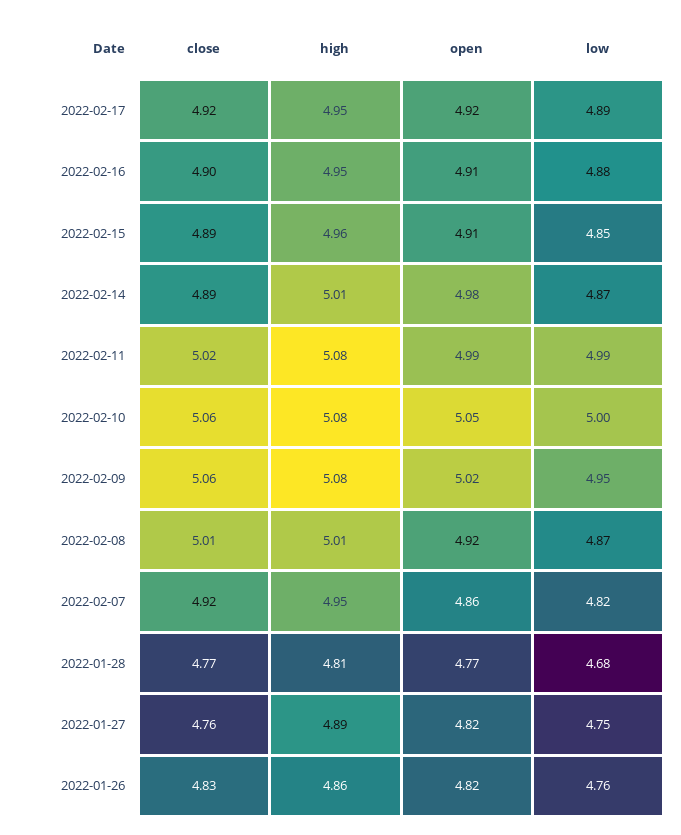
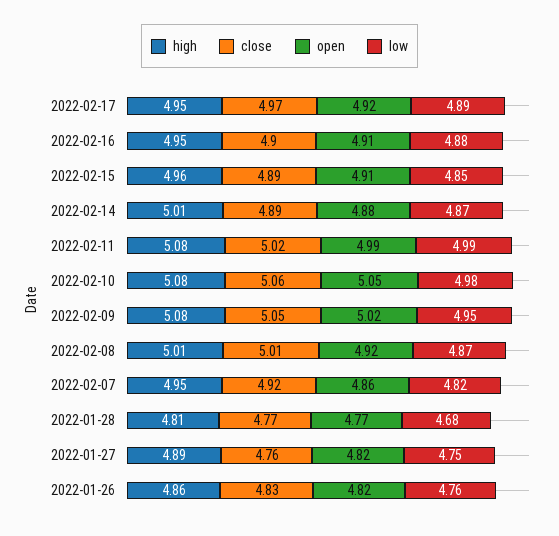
  {
    "close": {
-     "2022-02-17": 4.92,
+     "2022-02-17": 4.97,
      "2022-02-16": 4.9,
      "2022-02-15": 4.89,
      "2022-02-14": 4.89,
      "2022-02-11": 5.02,
      "2022-02-10": 5.06,
-     "2022-02-09": 5.06,
+     "2022-02-09": 5.05,
      "2022-02-08": 5.01,
      "2022-02-07": 4.92,
      "2022-01-28": 4.77,
      "2022-01-27": 4.76,
      "2022-01-26": 4.83
    },
    "high": {
      "2022-02-17": 4.95,
      "2022-02-16": 4.95,
      "2022-02-15": 4.96,
      "2022-02-14": 5.01,
      "2022-02-11": 5.08,
      "2022-02-10": 5.08,
      "2022-02-09": 5.08,
      "2022-02-08": 5.01,
      "2022-02-07": 4.95,
      "2022-01-28": 4.81,
      "2022-01-27": 4.89,
      "2022-01-26": 4.86
    },
    "open": {
      "2022-02-17": 4.92,
      "2022-02-16": 4.91,
      "2022-02-15": 4.91,
-     "2022-02-14": 4.98,
+     "2022-02-14": 4.88,
      "2022-02-11": 4.99,
      "2022-02-10": 5.05,
      "2022-02-09": 5.02,
      "2022-02-08": 4.92,
      "2022-02-07": 4.86,
      "2022-01-28": 4.77,
      "2022-01-27": 4.82,
      "2022-01-26": 4.82
    },
    "low": {
      "2022-02-17": 4.89,
      "2022-02-16": 4.88,
      "2022-02-15": 4.85,
      "2022-02-14": 4.87,
      "2022-02-11": 4.99,
-     "2022-02-10": 5,
+     "2022-02-10": 4.98,
      "2022-02-09": 4.95,
      "2022-02-08": 4.87,
      "2022-02-07": 4.82,
      "2022-01-28": 4.68,
      "2022-01-27": 4.75,
      "2022-01-26": 4.76
    }
  }

